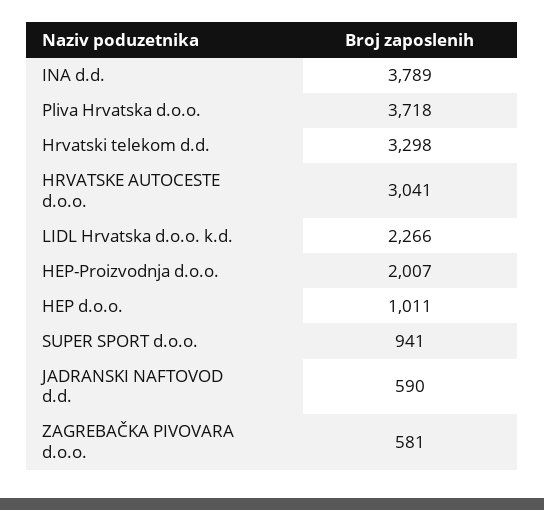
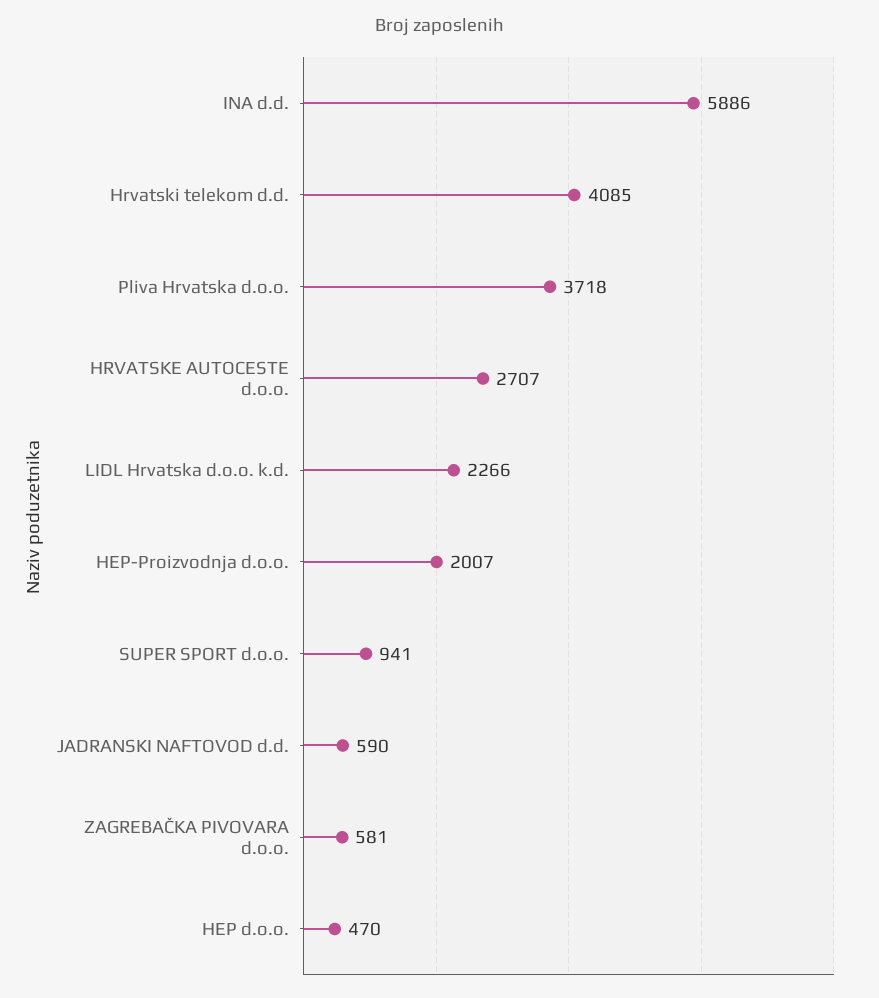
  {
-   "INA d.d.": 3789,
+   "INA d.d.": 5886,
    "Pliva Hrvatska d.o.o.": 3718,
-   "Hrvatski telekom d.d.": 3298,
+   "Hrvatski telekom d.d.": 4085,
-   "HRVATSKE AUTOCESTE d.o.o.": 3041,
+   "HRVATSKE AUTOCESTE d.o.o.": 2707,
    "LIDL Hrvatska d.o.o. k.d.": 2266,
    "HEP-Proizvodnja d.o.o.": 2007,
-   "HEP d.o.o.": 1011,
+   "HEP d.o.o.": 470,
    "SUPER SPORT d.o.o.": 941,
    "JADRANSKI NAFTOVOD d.d.": 590,
    "ZAGREBAČKA PIVOVARA d.o.o.": 581
  }

